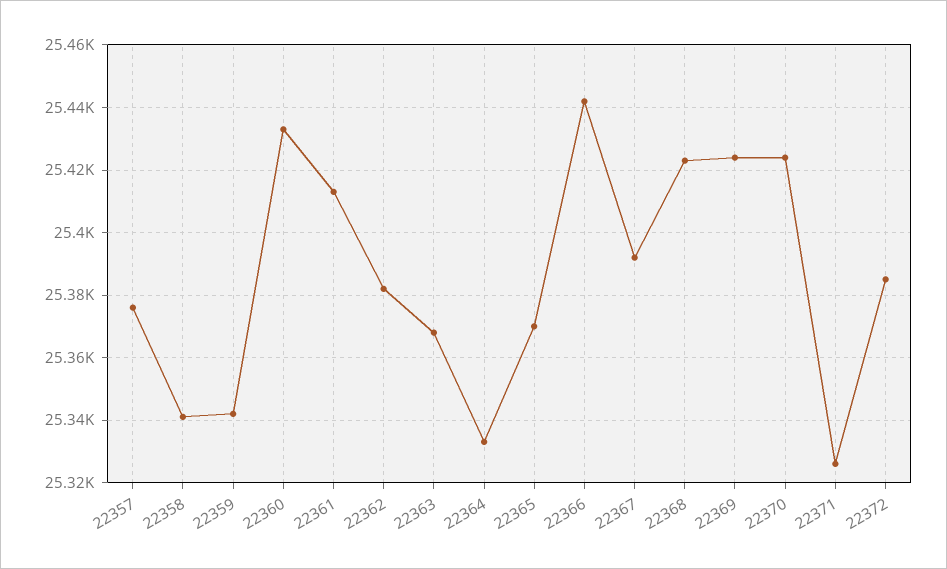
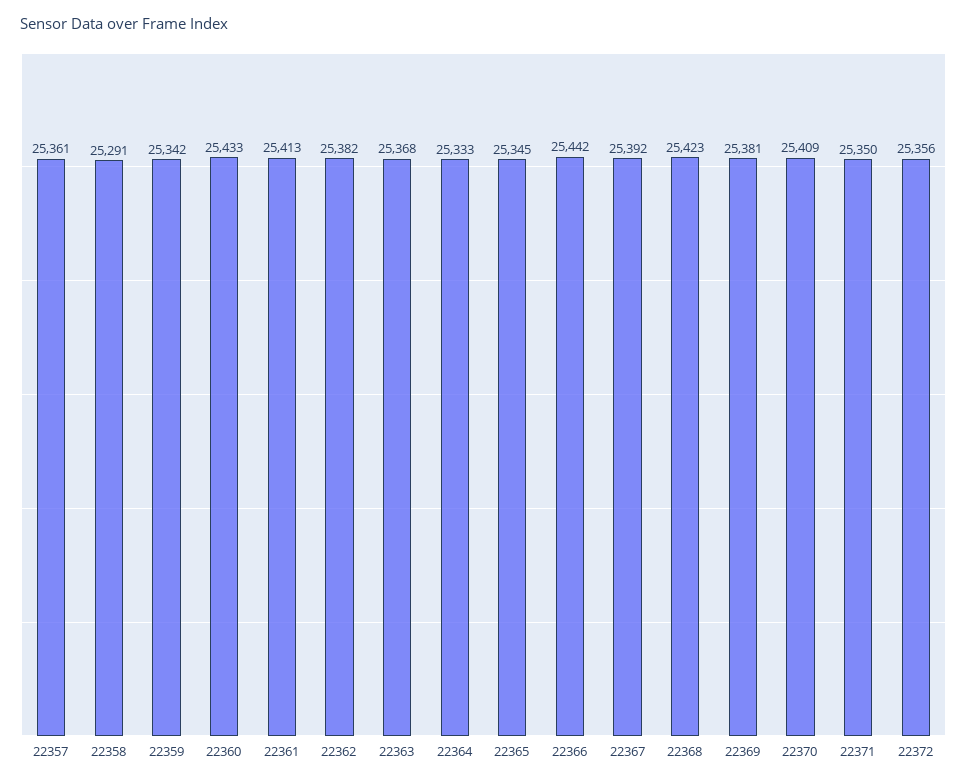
  {
-   "22357": 25375,
+   "22357": 25361,
-   "22358": 25340,
+   "22358": 25291,
    "22359": 25342,
    "22360": 25433,
    "22361": 25413,
    "22362": 25382,
    "22363": 25368,
    "22364": 25333,
-   "22365": 25370,
+   "22365": 25345,
    "22366": 25442,
    "22367": 25392,
    "22368": 25423,
-   "22369": 25425,
+   "22369": 25381,
-   "22370": 25425,
+   "22370": 25409,
-   "22371": 25325,
+   "22371": 25350,
-   "22372": 25385
+   "22372": 25356
  }

